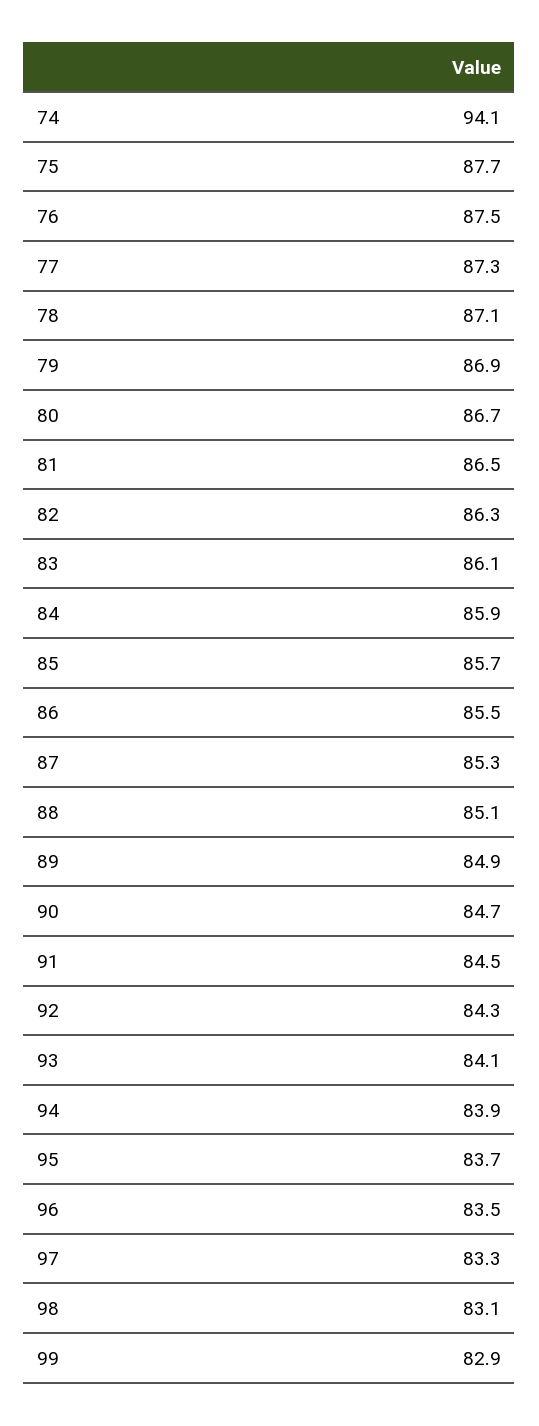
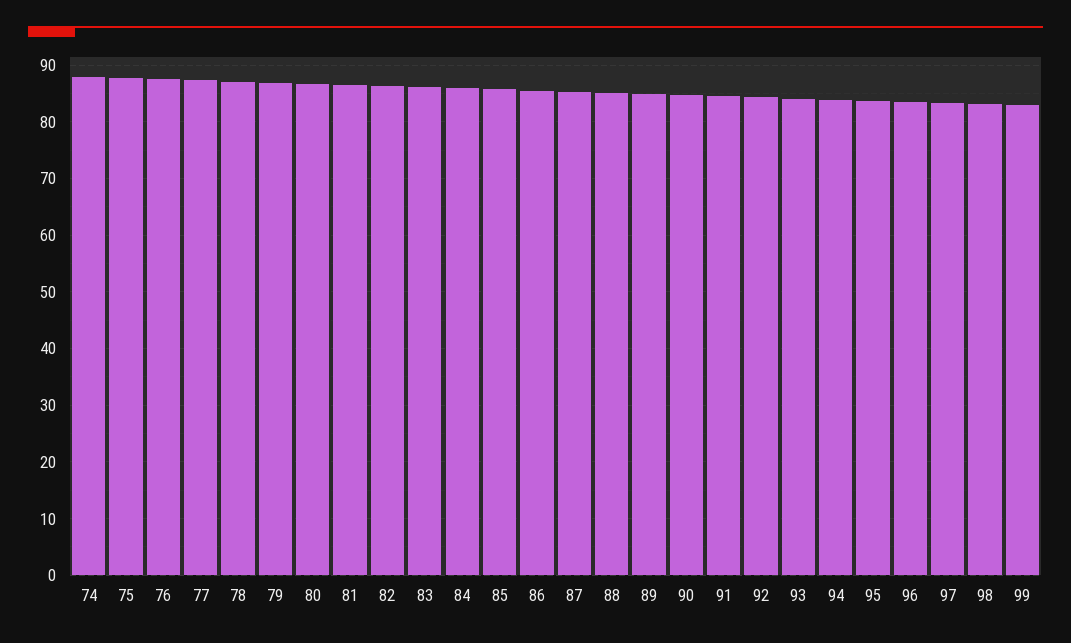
  {
-   "74": 94.1,
+   "74": 88,
    "75": 87.7,
    "76": 87.5,
    "77": 87.3,
    "78": 87.1,
    "79": 86.9,
    "80": 86.7,
    "81": 86.5,
    "82": 86.3,
    "83": 86.1,
    "84": 85.9,
    "85": 85.7,
    "86": 85.5,
    "87": 85.3,
    "88": 85.1,
    "89": 84.9,
    "90": 84.7,
    "91": 84.5,
    "92": 84.3,
    "93": 84.1,
    "94": 83.9,
    "95": 83.7,
    "96": 83.5,
    "97": 83.3,
    "98": 83.1,
    "99": 82.9
  }

